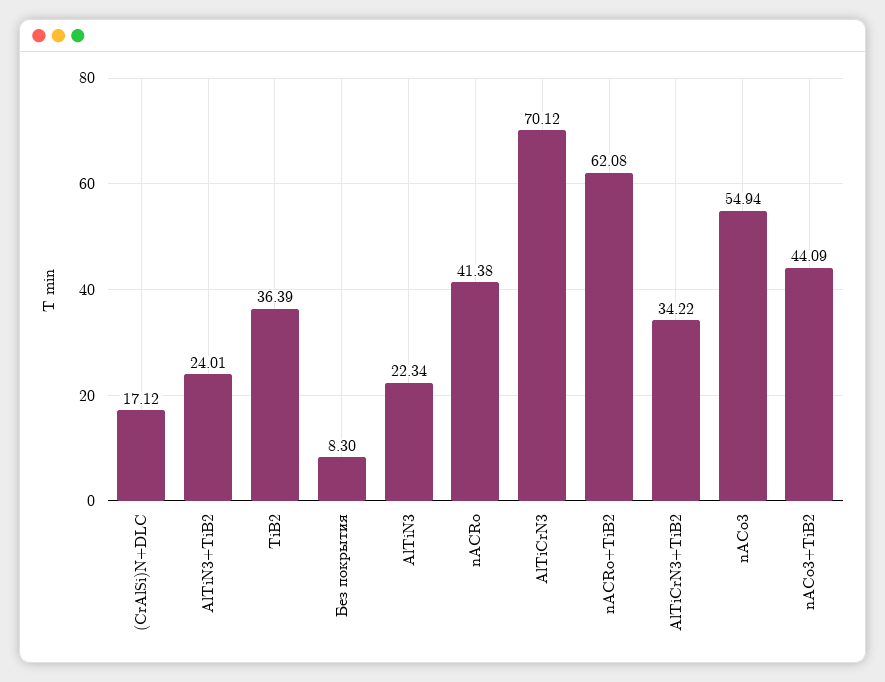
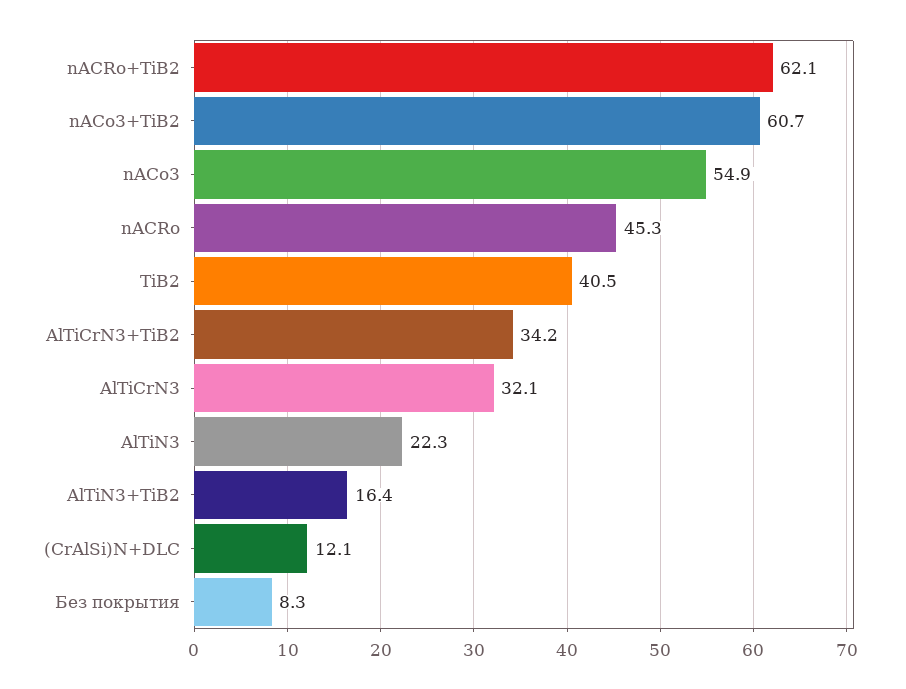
  {
-   "(CrAlSi)N+DLC": 17.12,
+   "(CrAlSi)N+DLC": 12.1,
-   "AlTiN3+TiB2": 24.01,
+   "AlTiN3+TiB2": 16.4,
-   "TiB2": 36.39,
+   "TiB2": 40.5,
    "Без покрытия": 8.3,
    "AlTiN3": 22.34,
-   "nACRo": 41.38,
+   "nACRo": 45.3,
-   "AlTiCrN3": 70.12,
+   "AlTiCrN3": 32.1,
    "nACRo+TiB2": 62.08,
    "AlTiCrN3+TiB2": 34.22,
    "nACo3": 54.94,
-   "nACo3+TiB2": 44.09
+   "nACo3+TiB2": 60.7
  }

